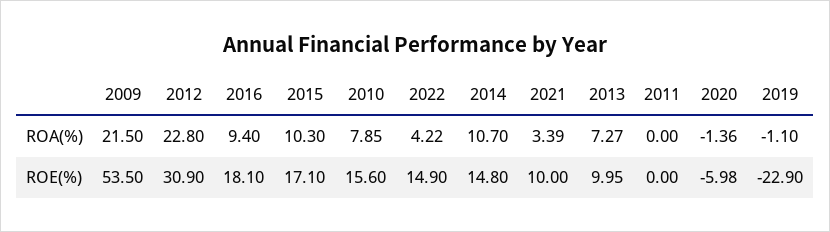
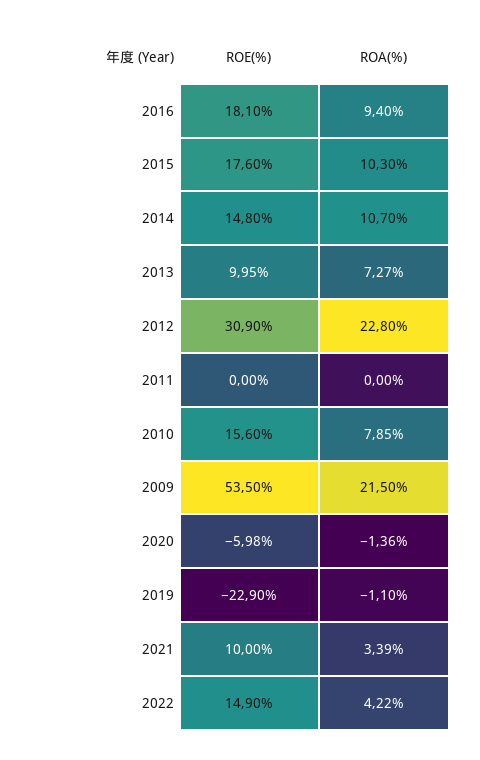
  {
    "2009": {
      "ROA(%)": 21.5,
      "ROE(%)": 53.5
    },
    "2012": {
      "ROA(%)": 22.8,
      "ROE(%)": 30.9
    },
    "2016": {
      "ROA(%)": 9.4,
      "ROE(%)": 18.1
    },
    "2015": {
      "ROA(%)": 10.3,
-     "ROE(%)": 17.1
+     "ROE(%)": 17.6
    },
    "2010": {
      "ROA(%)": 7.85,
      "ROE(%)": 15.6
    },
    "2022": {
      "ROA(%)": 4.22,
      "ROE(%)": 14.9
    },
    "2014": {
      "ROA(%)": 10.7,
      "ROE(%)": 14.8
    },
    "2021": {
      "ROA(%)": 3.39,
      "ROE(%)": 10
    },
    "2013": {
      "ROA(%)": 7.27,
      "ROE(%)": 9.95
    },
    "2011": {
      "ROA(%)": 0,
      "ROE(%)": 0
    },
    "2020": {
      "ROA(%)": -1.36,
      "ROE(%)": -5.98
    },
    "2019": {
      "ROA(%)": -1.1,
      "ROE(%)": -22.9
    }
  }

